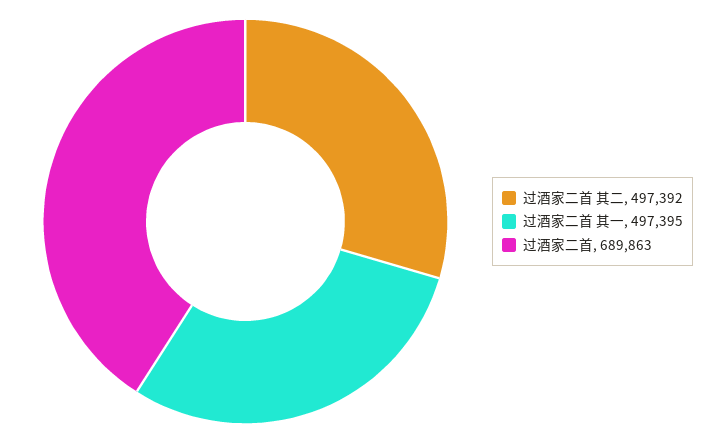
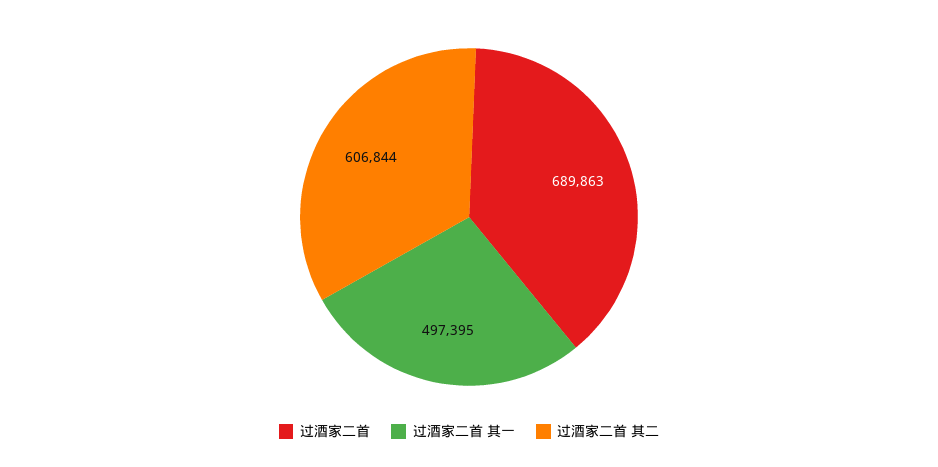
  {
-   "过酒家二首 其二": 497392,
+   "过酒家二首 其二": 606844,
    "过酒家二首 其一": 497395,
    "过酒家二首": 689863
  }

